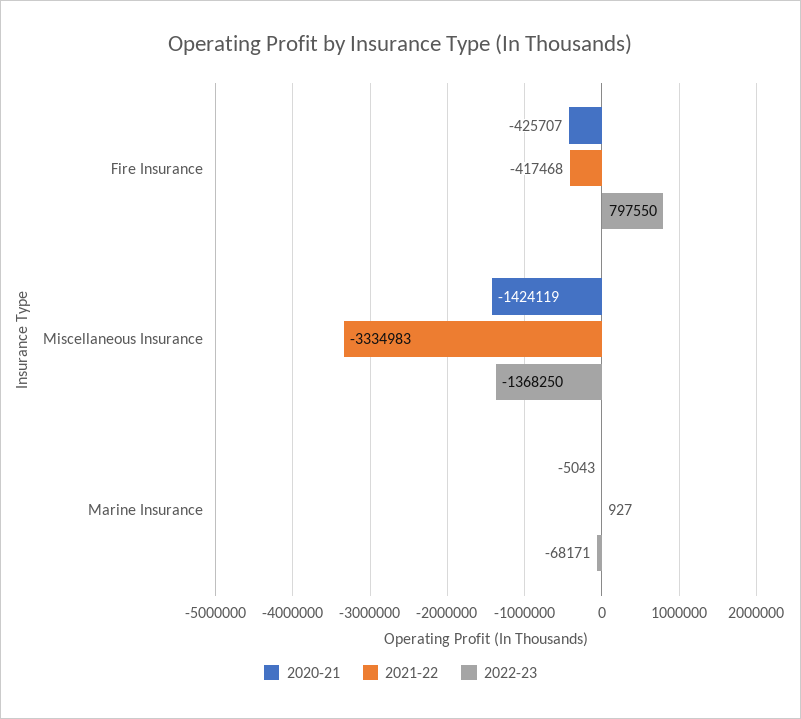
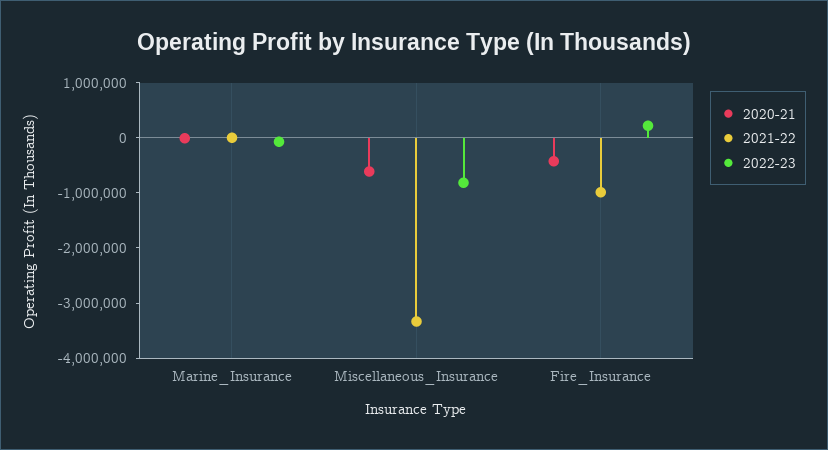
  {
    "2020-21": {
      "Fire Insurance": -425707,
-     "Miscellaneous Insurance": -1424119,
+     "Miscellaneous Insurance": -600000,
      "Marine Insurance": -5043
    },
    "2021-22": {
-     "Fire Insurance": -417468,
+     "Fire Insurance": -1000000,
      "Miscellaneous Insurance": -3334983,
      "Marine Insurance": 927
    },
    "2022-23": {
-     "Fire Insurance": 797550,
+     "Fire Insurance": 200000,
-     "Miscellaneous Insurance": -1368250,
+     "Miscellaneous Insurance": -800000,
      "Marine Insurance": -68171
    }
  }

